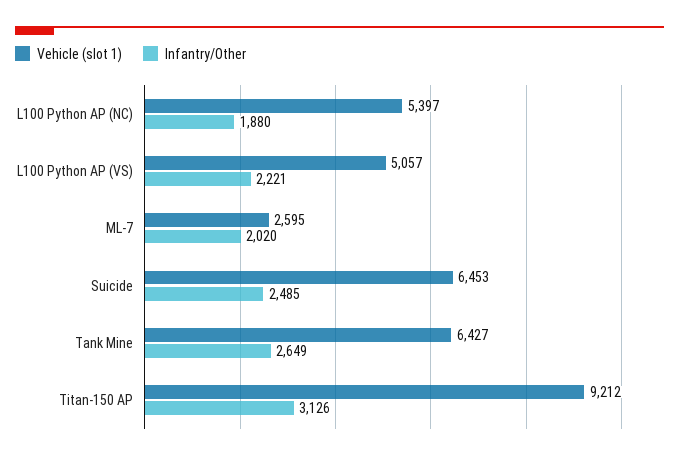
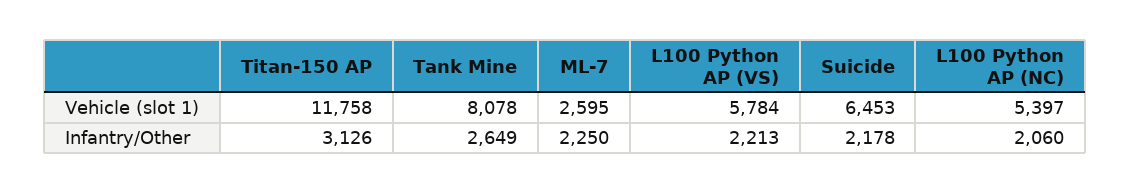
  {
    "Vehicle (slot 1)": {
      "L100 Python AP (NC)": 5397,
-     "L100 Python AP (VS)": 5057,
+     "L100 Python AP (VS)": 5784,
      "ML-7": 2595,
      "Suicide": 6453,
-     "Tank Mine": 6427,
+     "Tank Mine": 8078,
-     "Titan-150 AP": 9212
+     "Titan-150 AP": 11758
    },
    "Infantry/Other": {
-     "L100 Python AP (NC)": 1880,
+     "L100 Python AP (NC)": 2060,
-     "L100 Python AP (VS)": 2221,
+     "L100 Python AP (VS)": 2213,
-     "ML-7": 2020,
+     "ML-7": 2250,
-     "Suicide": 2485,
+     "Suicide": 2178,
      "Tank Mine": 2649,
      "Titan-150 AP": 3126
    }
  }

